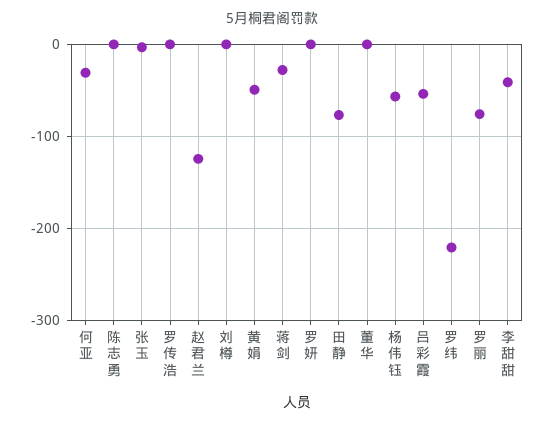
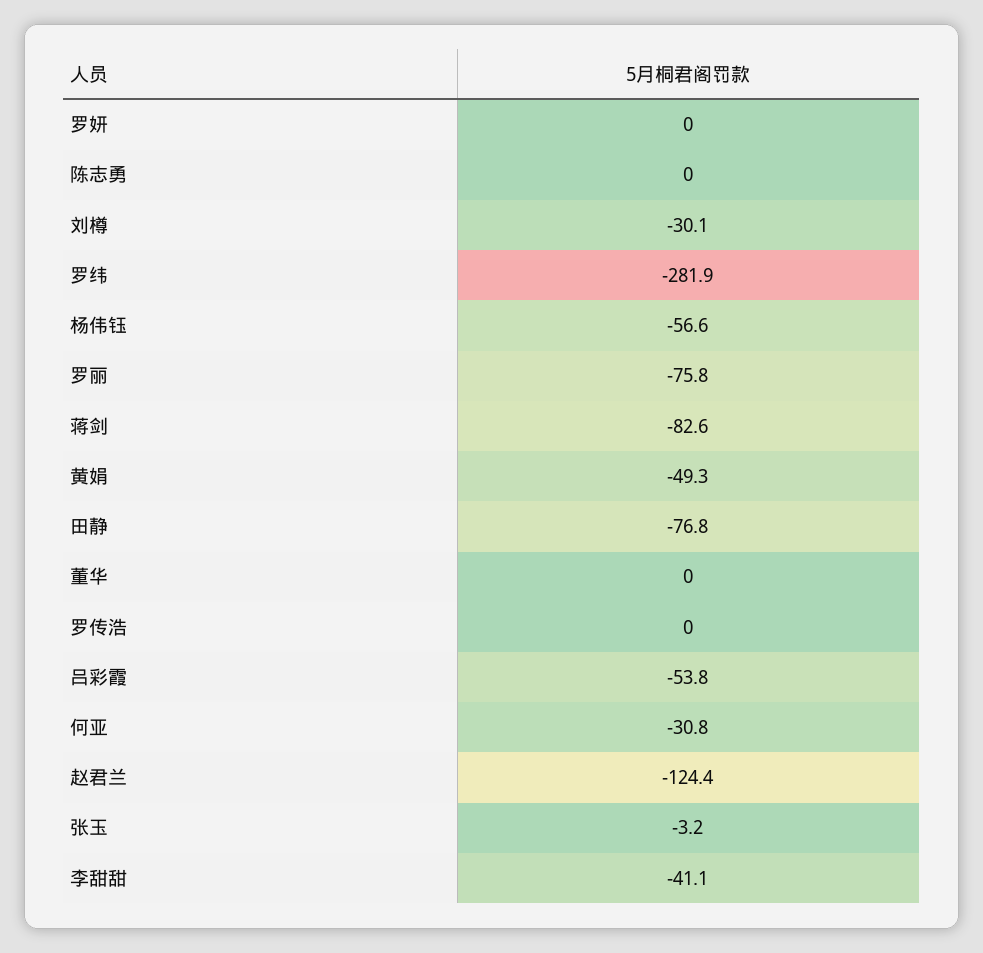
  {
    "何亚": -30.8,
    "陈志勇": 0,
    "张玉": -3.2,
    "罗传浩": 0,
    "赵君兰": -124.4,
-   "刘樽": 0,
+   "刘樽": -30.1,
    "黄娟": -49.3,
-   "蒋剑": -30,
+   "蒋剑": -82.6,
    "罗妍": 0,
    "田静": -76.8,
    "董华": 0,
    "杨伟钰": -56.6,
    "吕彩霞": -53.8,
-   "罗纬": -220,
+   "罗纬": -281.9,
    "罗丽": -75.8,
    "李甜甜": -41.1
  }

